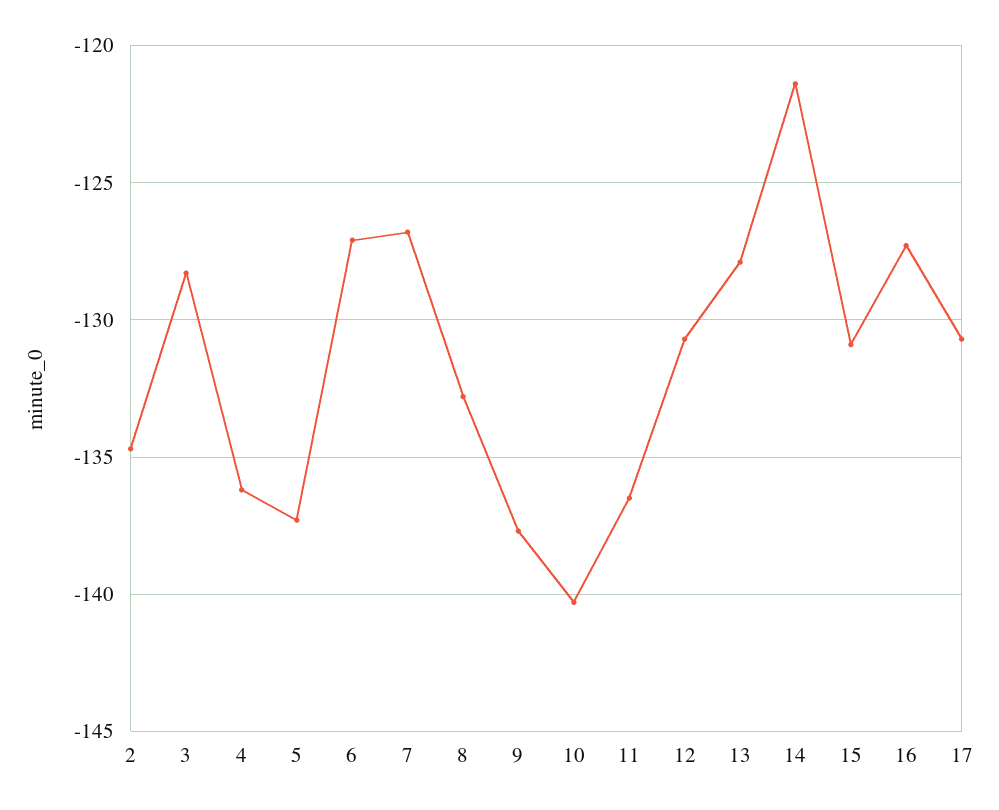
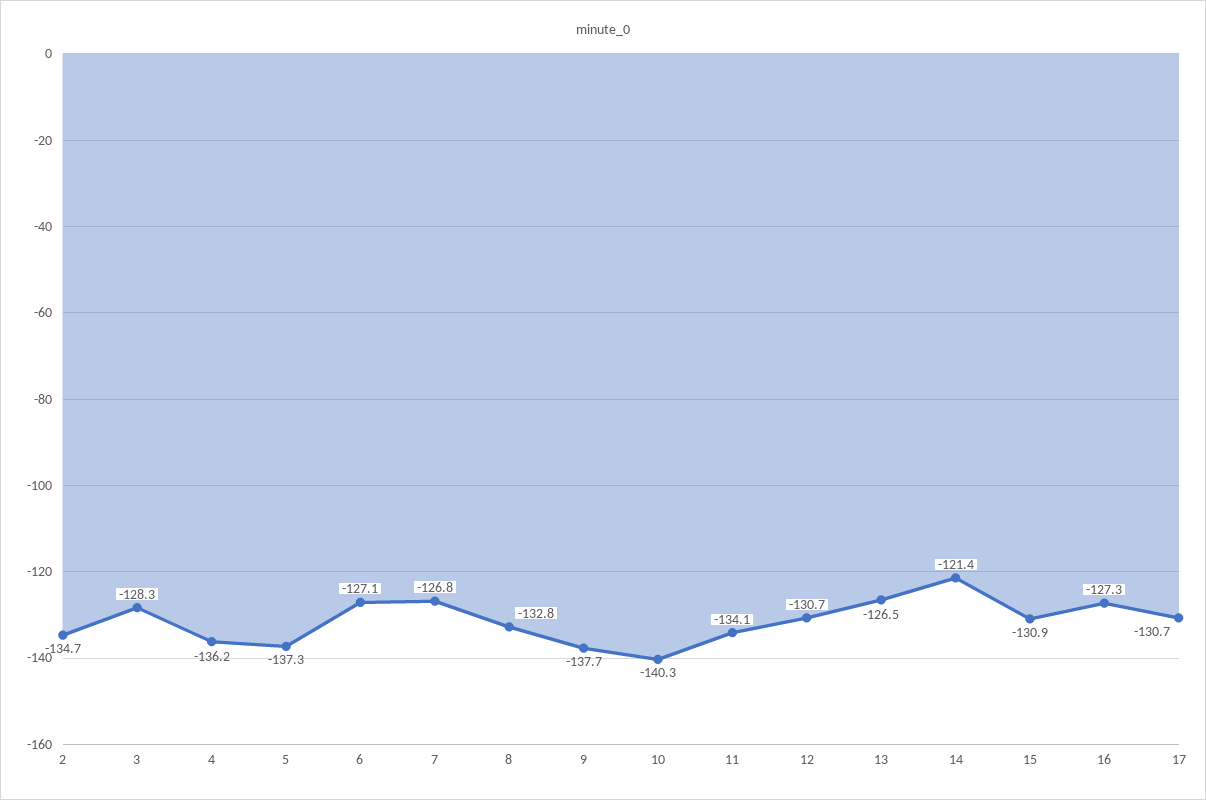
  {
    "2": -134.7,
    "3": -128.3,
    "4": -136.2,
    "5": -137.3,
    "6": -127.1,
    "7": -126.8,
    "8": -132.8,
    "9": -137.7,
    "10": -140.3,
-   "11": -136.5,
+   "11": -134.1,
    "12": -130.7,
-   "13": -128,
+   "13": -126.5,
    "14": -121.4,
    "15": -130.9,
    "16": -127.3,
    "17": -130.7
  }

